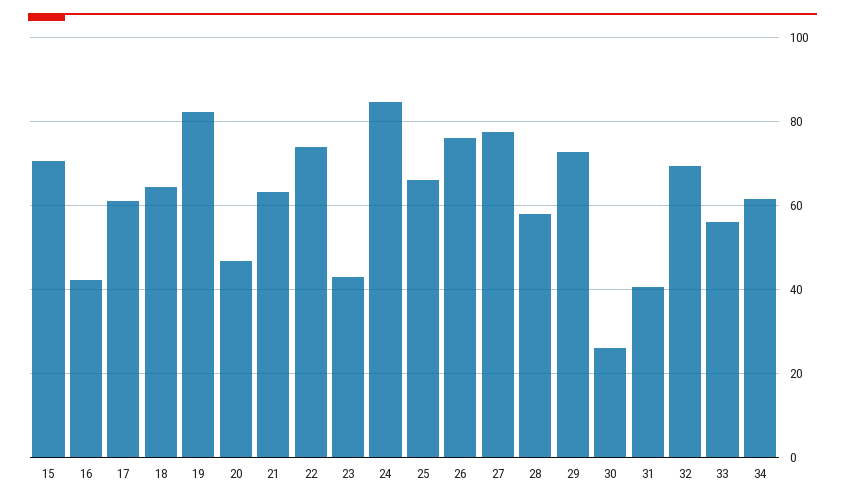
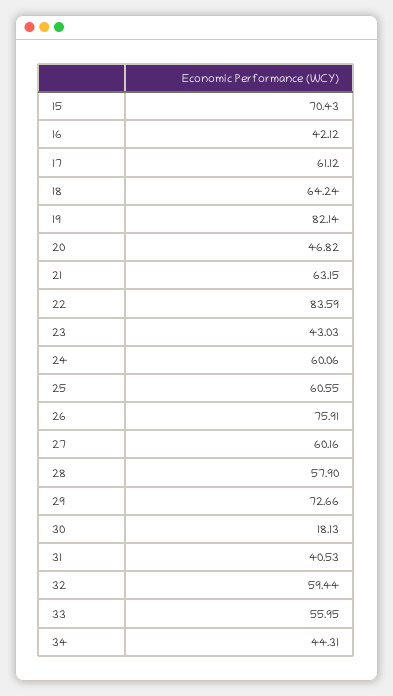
  {
    "15": 70.43,
    "16": 42.12,
    "17": 61.12,
    "18": 64.24,
    "19": 82.14,
    "20": 46.82,
    "21": 63.15,
-   "22": 74,
+   "22": 83.59,
    "23": 43.03,
-   "24": 84,
+   "24": 60.06,
-   "25": 66,
+   "25": 60.55,
    "26": 75.91,
-   "27": 78,
+   "27": 60.16,
    "28": 57.9,
    "29": 72.66,
-   "30": 26,
+   "30": 18.13,
    "31": 40.53,
-   "32": 70,
+   "32": 59.44,
    "33": 55.95,
-   "34": 62
+   "34": 44.31
  }

